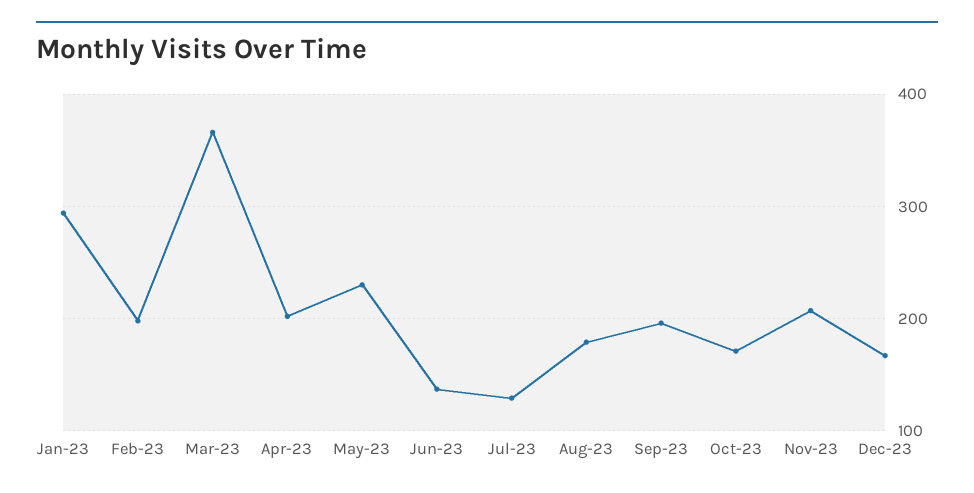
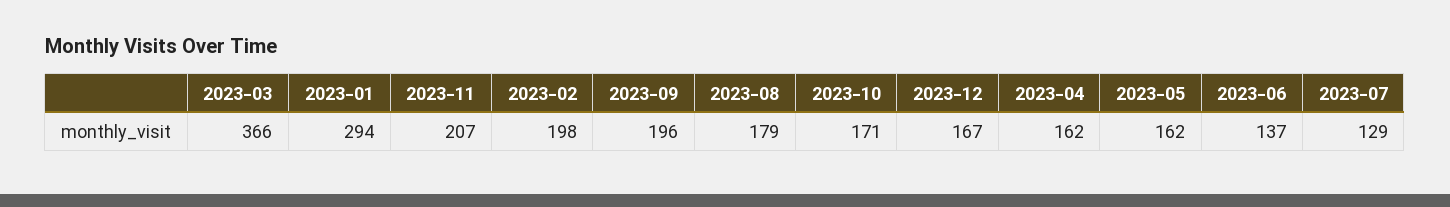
  {
    "Jan-23": 294,
    "Feb-23": 198,
    "Mar-23": 366,
-   "Apr-23": 200,
+   "Apr-23": 162,
-   "May-23": 230,
+   "May-23": 162,
    "Jun-23": 137,
    "Jul-23": 129,
    "Aug-23": 179,
    "Sep-23": 196,
    "Oct-23": 171,
    "Nov-23": 207,
    "Dec-23": 167
  }

